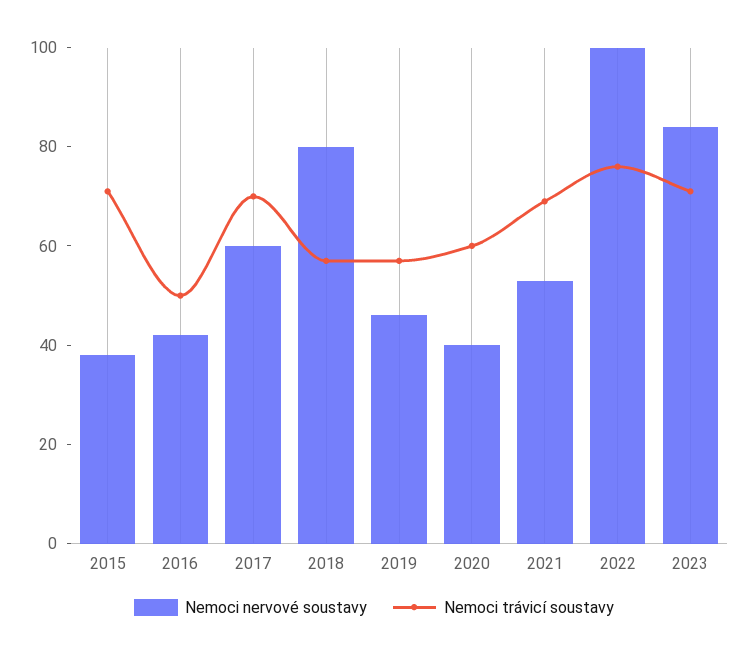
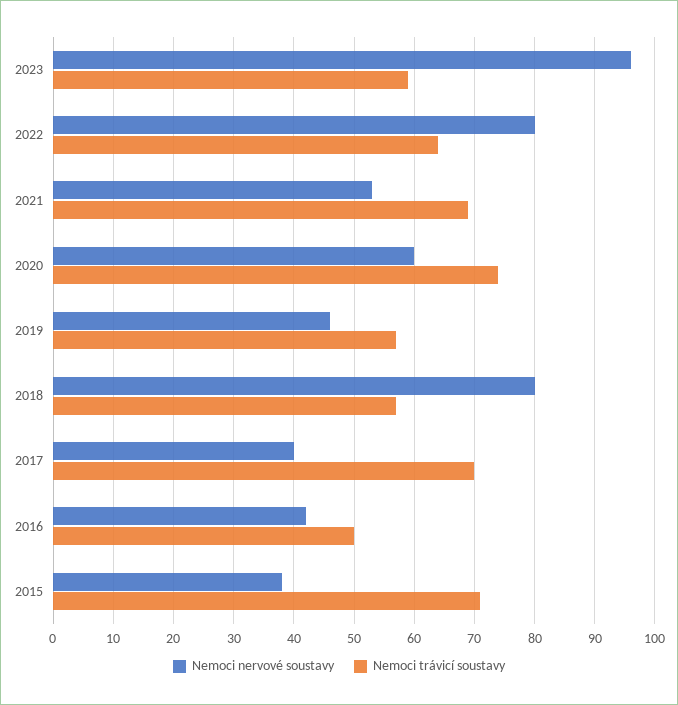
  {
    "Nemoci nervové soustavy": {
      "2015": 38,
      "2016": 42,
-     "2017": 60,
+     "2017": 40,
      "2018": 80,
      "2019": 46,
-     "2020": 40,
+     "2020": 60,
      "2021": 53,
-     "2022": 100,
+     "2022": 80,
-     "2023": 85
+     "2023": 96
    },
    "Nemoci trávicí soustavy": {
      "2015": 71,
      "2016": 50,
      "2017": 70,
      "2018": 57,
      "2019": 57,
-     "2020": 60,
+     "2020": 74,
      "2021": 69,
-     "2022": 75,
+     "2022": 64,
-     "2023": 70
+     "2023": 59
    }
  }

